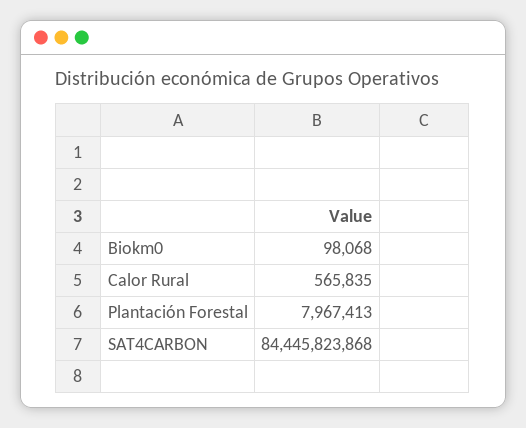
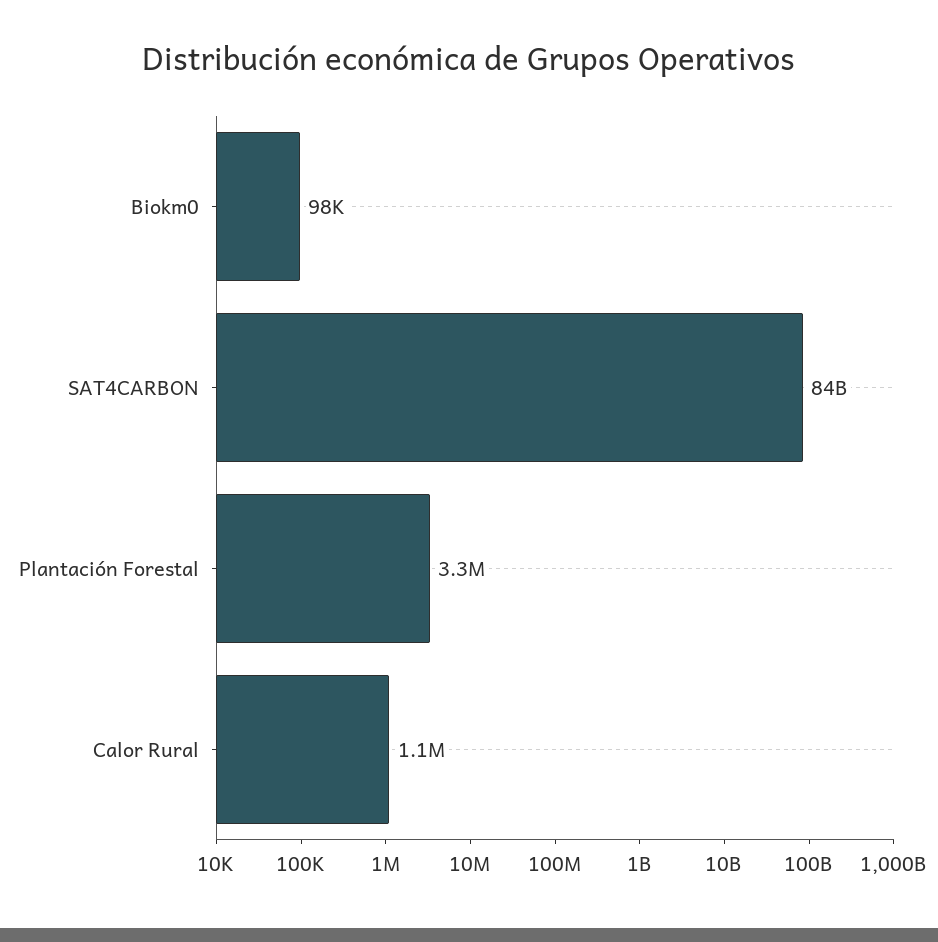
  {
    "Biokm0": 98068,
-   "Calor Rural": 565835,
+   "Calor Rural": 1100000,
-   "Plantación Forestal": 7967413,
+   "Plantación Forestal": 3300000,
    "SAT4CARBON": 84445823868
  }

